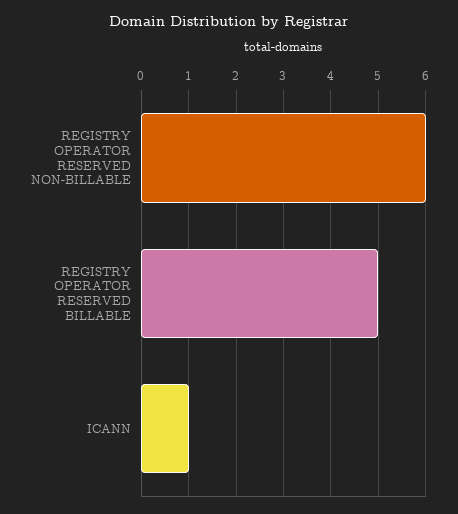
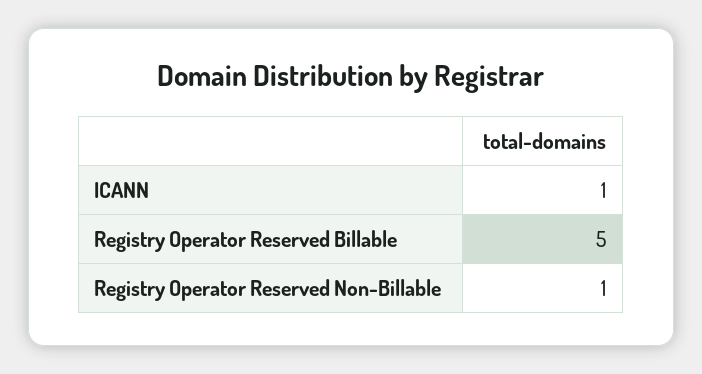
  {
-   "REGISTRY OPERATOR RESERVED NON-BILLABLE": 6,
+   "REGISTRY OPERATOR RESERVED NON-BILLABLE": 1,
    "REGISTRY OPERATOR RESERVED BILLABLE": 5,
    "ICANN": 1
  }

